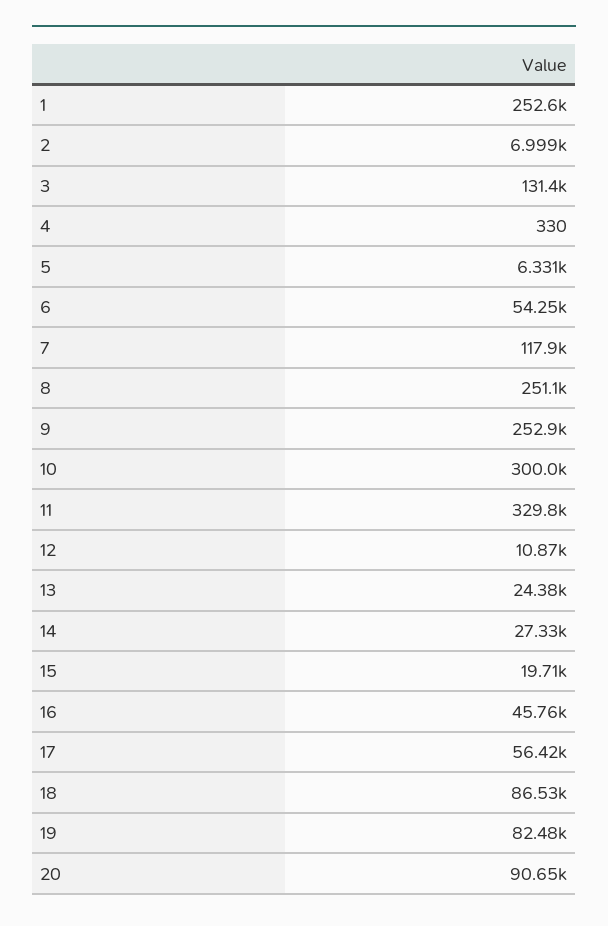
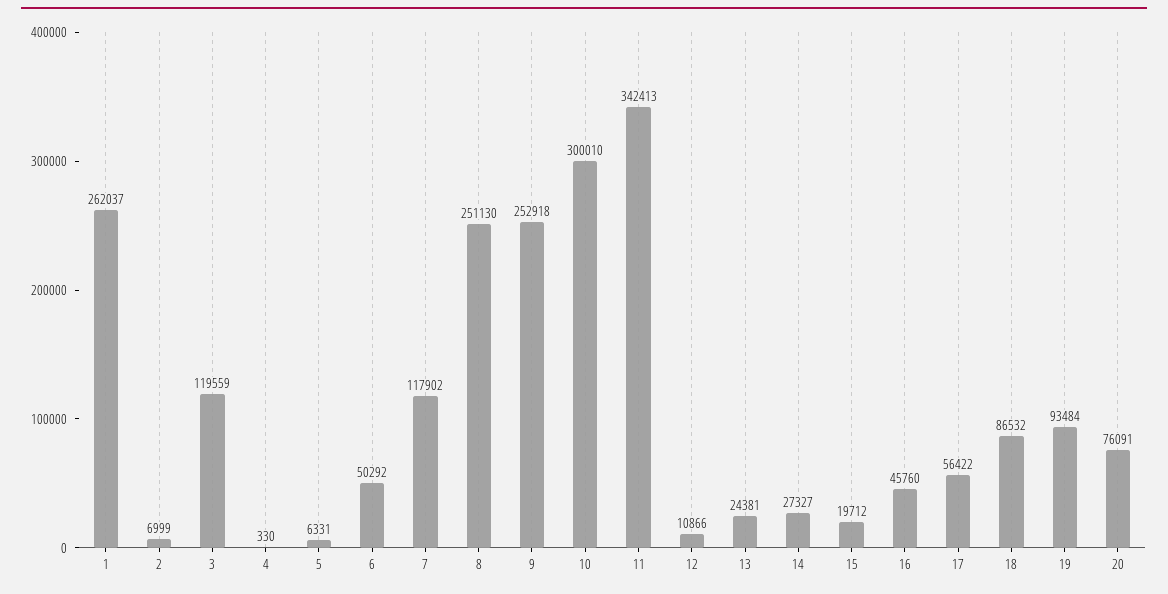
  {
-   "1": 252600,
+   "1": 262037,
    "2": 6999,
-   "3": 131400,
+   "3": 119559,
    "4": 330,
    "5": 6331,
-   "6": 54250,
+   "6": 50292,
    "7": 117902,
    "8": 251130,
    "9": 252918,
    "10": 300010,
-   "11": 329800,
+   "11": 342413,
    "12": 10866,
    "13": 24381,
    "14": 27327,
    "15": 19712,
    "16": 45760,
    "17": 56422,
    "18": 86532,
-   "19": 82480,
+   "19": 93484,
-   "20": 90650
+   "20": 76091
  }

